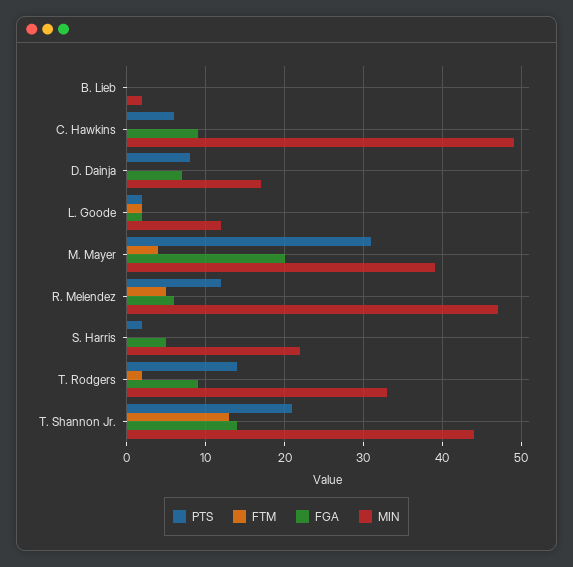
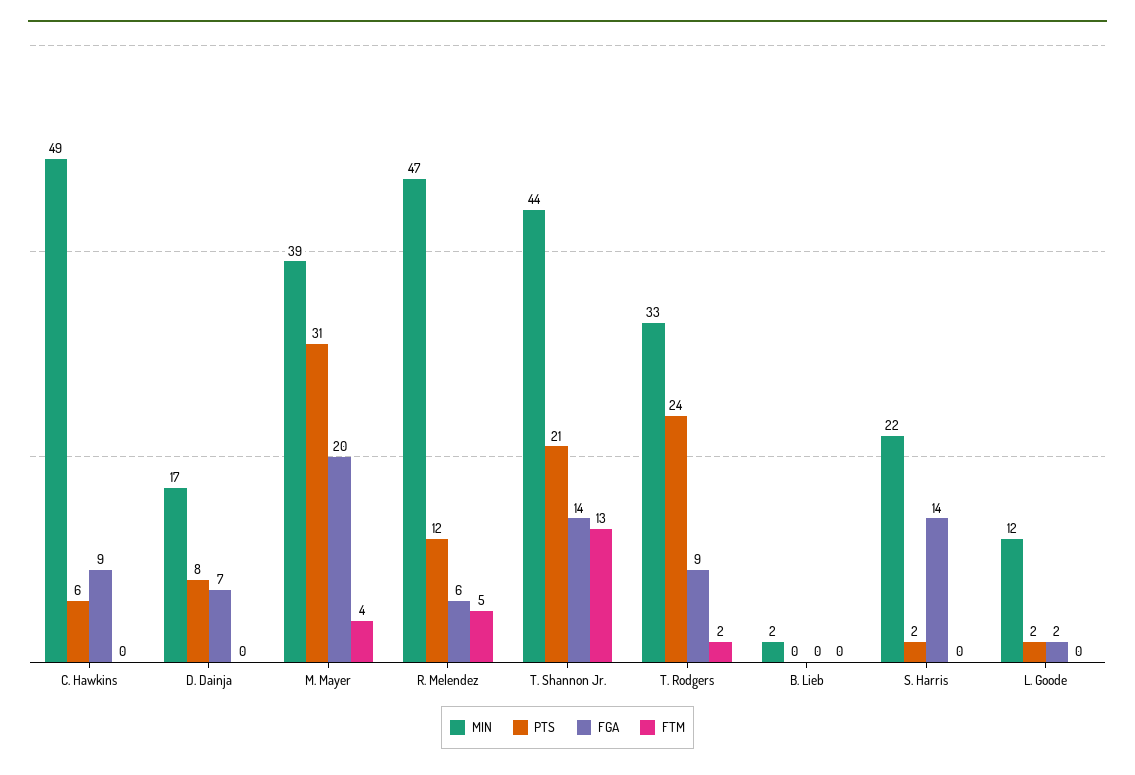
  {
    "PTS": {
      "B. Lieb": 0,
      "C. Hawkins": 6,
      "D. Dainja": 8,
      "L. Goode": 2,
      "M. Mayer": 31,
      "R. Melendez": 12,
      "S. Harris": 2,
-     "T. Rodgers": 14,
+     "T. Rodgers": 24,
      "T. Shannon Jr.": 21
    },
    "FTM": {
      "B. Lieb": 0,
      "C. Hawkins": 0,
      "D. Dainja": 0,
-     "L. Goode": 2,
+     "L. Goode": 0,
      "M. Mayer": 4,
      "R. Melendez": 5,
      "S. Harris": 0,
      "T. Rodgers": 2,
      "T. Shannon Jr.": 13
    },
    "FGA": {
      "B. Lieb": 0,
      "C. Hawkins": 9,
      "D. Dainja": 7,
      "L. Goode": 2,
      "M. Mayer": 20,
      "R. Melendez": 6,
-     "S. Harris": 5,
+     "S. Harris": 14,
      "T. Rodgers": 9,
      "T. Shannon Jr.": 14
    },
    "MIN": {
      "B. Lieb": 2,
      "C. Hawkins": 49,
      "D. Dainja": 17,
      "L. Goode": 12,
      "M. Mayer": 39,
      "R. Melendez": 47,
      "S. Harris": 22,
      "T. Rodgers": 33,
      "T. Shannon Jr.": 44
    }
  }

